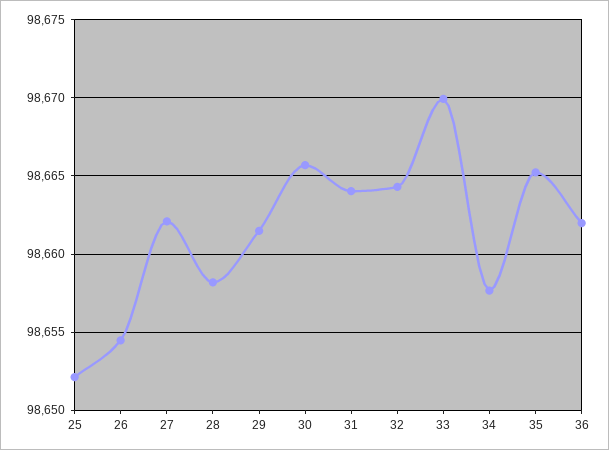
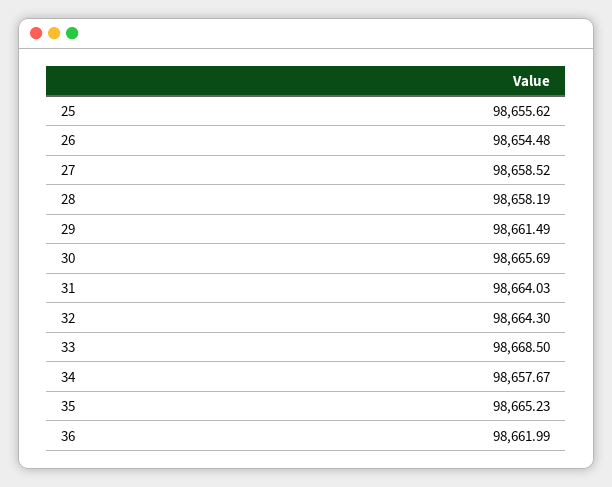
  {
-   "25": 98652,
+   "25": 98655.62,
    "26": 98654.48,
-   "27": 98662,
+   "27": 98658.52,
    "28": 98658.19,
    "29": 98661.49,
    "30": 98665.69,
    "31": 98664.03,
    "32": 98664.3,
-   "33": 98670,
+   "33": 98668.5,
    "34": 98657.67,
    "35": 98665.23,
    "36": 98661.99
  }

